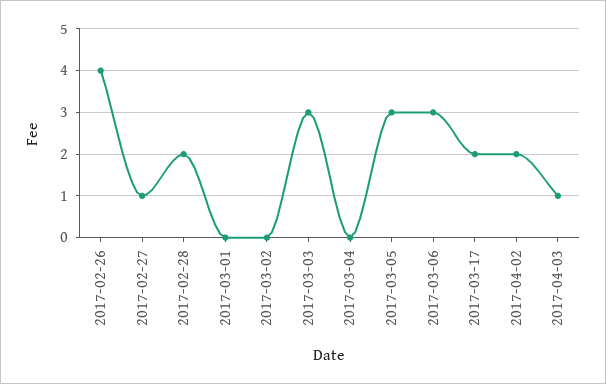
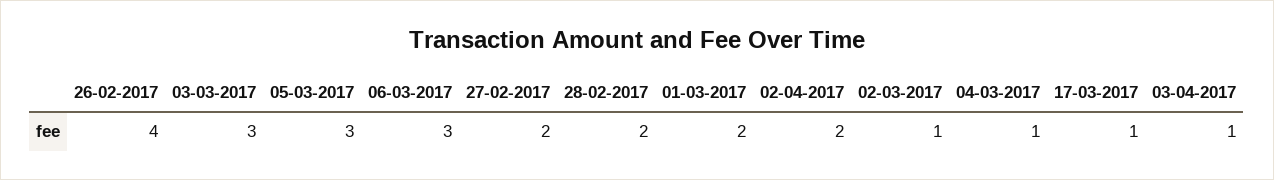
  {
    "2017-02-26": 4,
-   "2017-02-27": 1,
+   "2017-02-27": 2,
    "2017-02-28": 2,
-   "2017-03-01": 0,
+   "2017-03-01": 2,
-   "2017-03-02": 0,
+   "2017-03-02": 1,
    "2017-03-03": 3,
-   "2017-03-04": 0,
+   "2017-03-04": 1,
    "2017-03-05": 3,
    "2017-03-06": 3,
-   "2017-03-17": 2,
+   "2017-03-17": 1,
    "2017-04-02": 2,
    "2017-04-03": 1
  }

